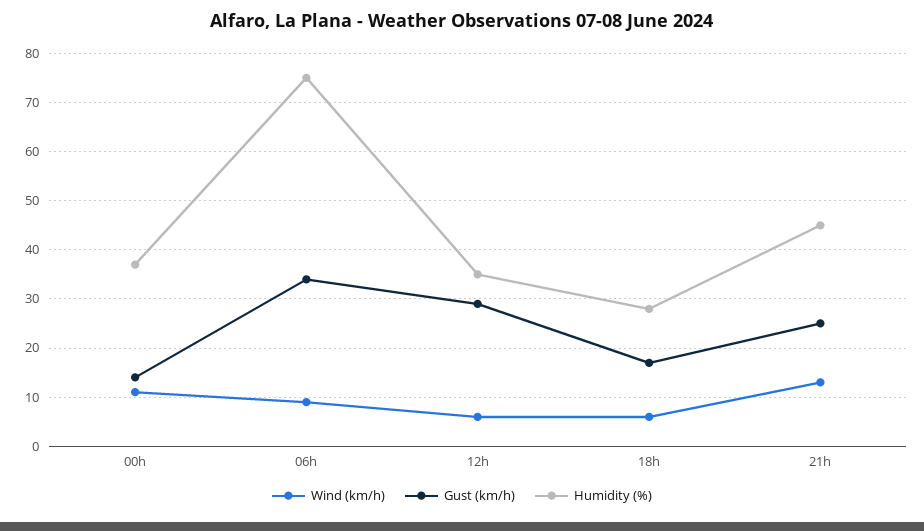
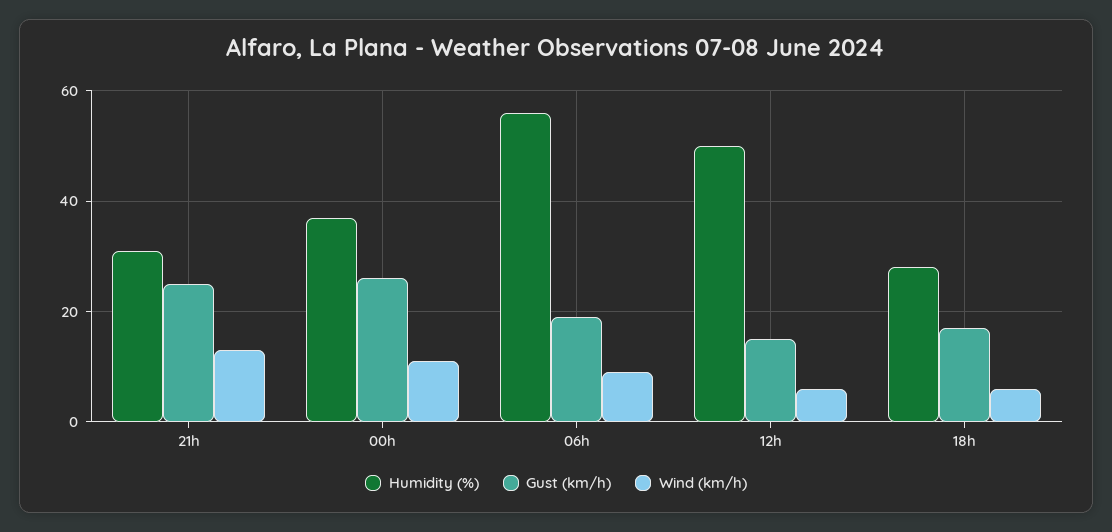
  {
    "Wind (km/h)": {
      "00h": 10,
      "06h": 10,
      "12h": 5,
      "18h": 5,
      "21h": 15
    },
    "Gust (km/h)": {
-     "00h": 15,
+     "00h": 25,
-     "06h": 35,
+     "06h": 20,
-     "12h": 30,
+     "12h": 15,
      "18h": 15,
      "21h": 25
    },
    "Humidity (%)": {
      "00h": 35,
-     "06h": 75,
+     "06h": 55,
-     "12h": 35,
+     "12h": 50,
      "18h": 30,
-     "21h": 45
+     "21h": 30
    }
  }

